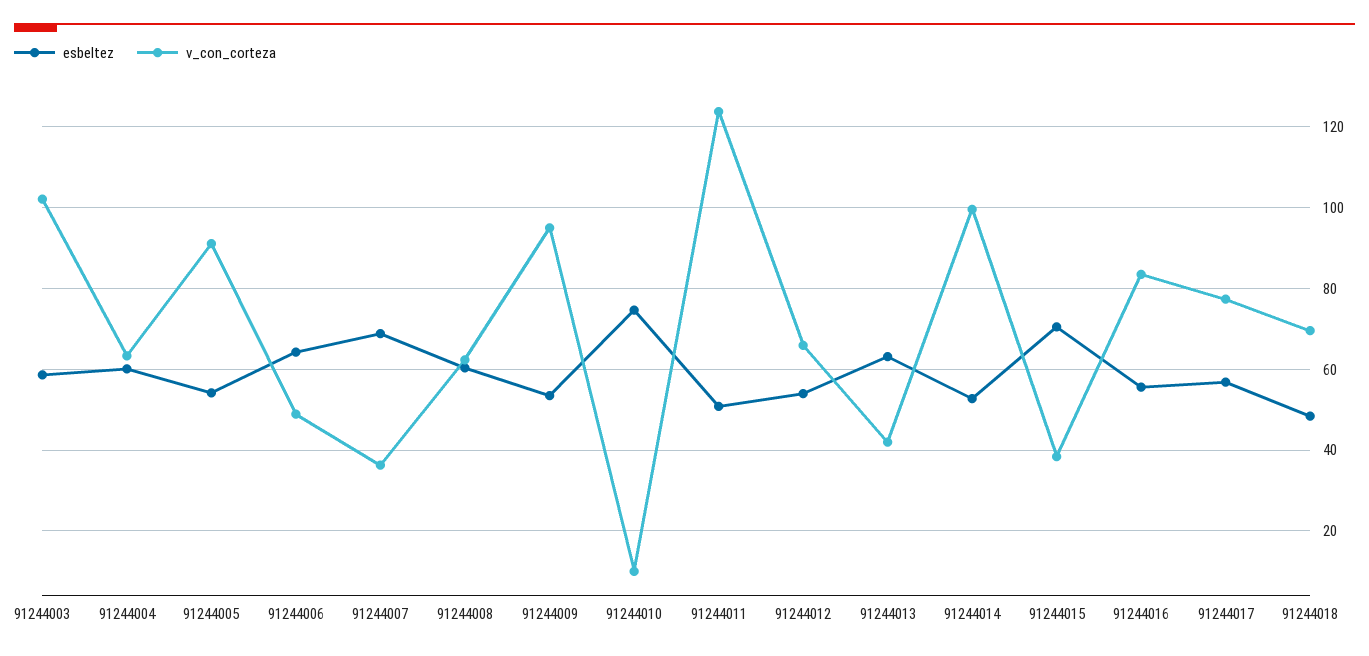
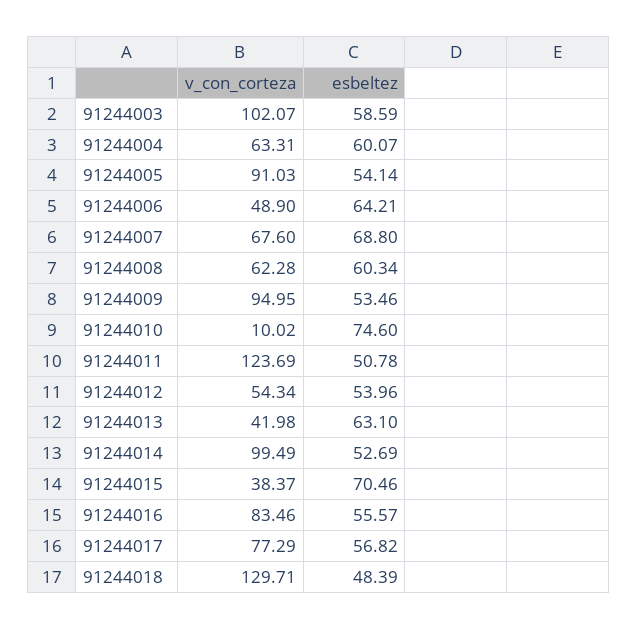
  {
    "esbeltez": {
      "91244003": 58.59,
      "91244004": 60.07,
      "91244005": 54.14,
      "91244006": 64.21,
      "91244007": 68.8,
      "91244008": 60.34,
      "91244009": 53.46,
      "91244010": 74.6,
      "91244011": 50.78,
      "91244012": 53.96,
      "91244013": 63.1,
      "91244014": 52.69,
      "91244015": 70.46,
      "91244016": 55.57,
      "91244017": 56.82,
      "91244018": 48.39
    },
    "v_con_corteza": {
      "91244003": 102.07,
      "91244004": 63.31,
      "91244005": 91.03,
      "91244006": 48.9,
-     "91244007": 36,
+     "91244007": 67.6,
      "91244008": 62.28,
      "91244009": 94.95,
      "91244010": 10.02,
      "91244011": 123.69,
-     "91244012": 66,
+     "91244012": 54.34,
      "91244013": 41.98,
      "91244014": 99.49,
      "91244015": 38.37,
      "91244016": 83.46,
      "91244017": 77.29,
-     "91244018": 70
+     "91244018": 129.71
    }
  }

